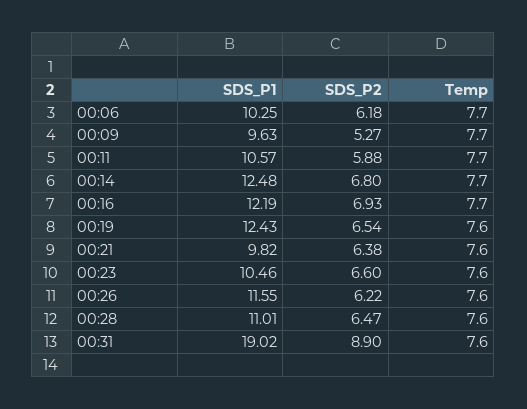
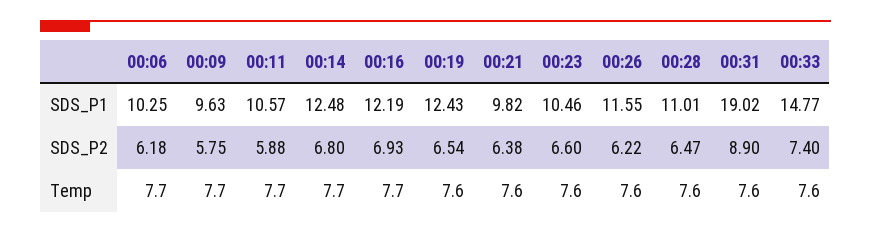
  {
    "SDS_P1": {
      "00:06": 10.25,
      "00:09": 9.63,
      "00:11": 10.57,
      "00:14": 12.48,
      "00:16": 12.19,
      "00:19": 12.43,
      "00:21": 9.82,
      "00:23": 10.46,
      "00:26": 11.55,
      "00:28": 11.01,
-     "00:31": 19.02
+     "00:31": 19.02,
+     "00:33": 14.77
    },
    "SDS_P2": {
      "00:06": 6.18,
-     "00:09": 5.27,
+     "00:09": 5.75,
      "00:11": 5.88,
      "00:14": 6.8,
      "00:16": 6.93,
      "00:19": 6.54,
      "00:21": 6.38,
      "00:23": 6.6,
      "00:26": 6.22,
      "00:28": 6.47,
-     "00:31": 8.9
+     "00:31": 8.9,
+     "00:33": 7.4
    },
    "Temp": {
      "00:06": 7.7,
      "00:09": 7.7,
      "00:11": 7.7,
      "00:14": 7.7,
      "00:16": 7.7,
      "00:19": 7.6,
      "00:21": 7.6,
      "00:23": 7.6,
      "00:26": 7.6,
      "00:28": 7.6,
-     "00:31": 7.6
+     "00:31": 7.6,
+     "00:33": 7.6
    }
  }

